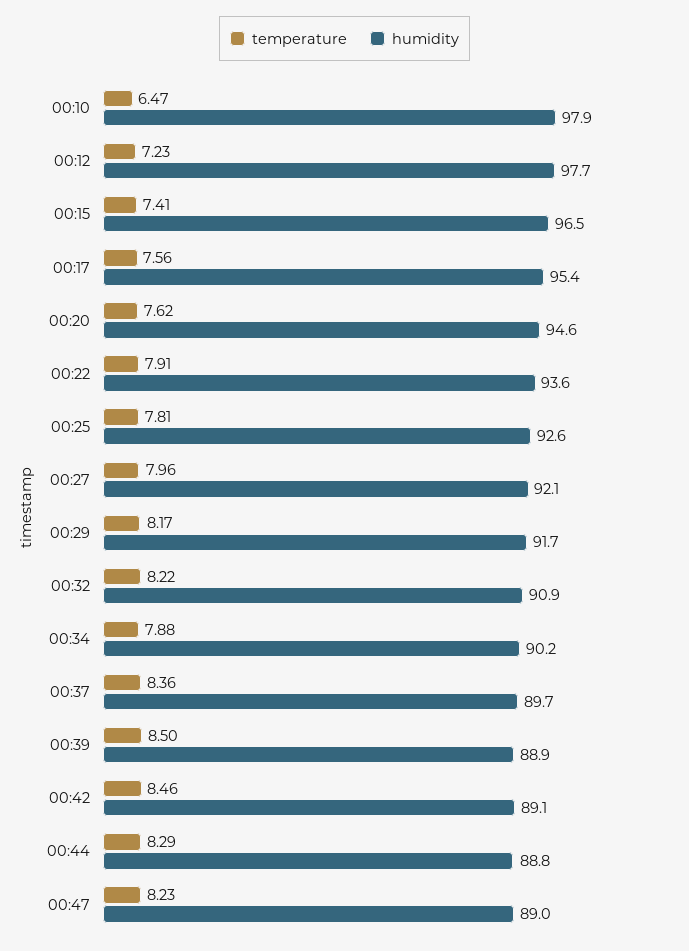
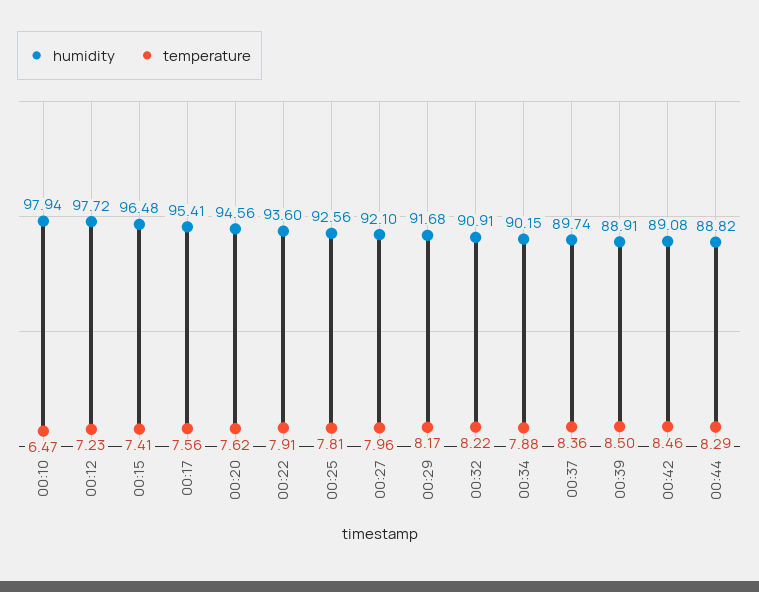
  {
    "temperature": {
      "00:10": 6.47,
      "00:12": 7.23,
      "00:15": 7.41,
      "00:17": 7.56,
      "00:20": 7.62,
      "00:22": 7.91,
      "00:25": 7.81,
      "00:27": 7.96,
      "00:29": 8.17,
      "00:32": 8.22,
      "00:34": 7.88,
      "00:37": 8.36,
      "00:39": 8.5,
      "00:42": 8.46,
-     "00:44": 8.29,
+     "00:44": 8.29
-     "00:47": 8.23
    },
    "humidity": {
      "00:10": 97.94,
      "00:12": 97.72,
      "00:15": 96.48,
      "00:17": 95.41,
      "00:20": 94.56,
      "00:22": 93.6,
      "00:25": 92.56,
      "00:27": 92.1,
      "00:29": 91.68,
      "00:32": 90.91,
      "00:34": 90.15,
      "00:37": 89.74,
      "00:39": 88.91,
      "00:42": 89.08,
-     "00:44": 88.82,
+     "00:44": 88.82
-     "00:47": 89
    }
  }

